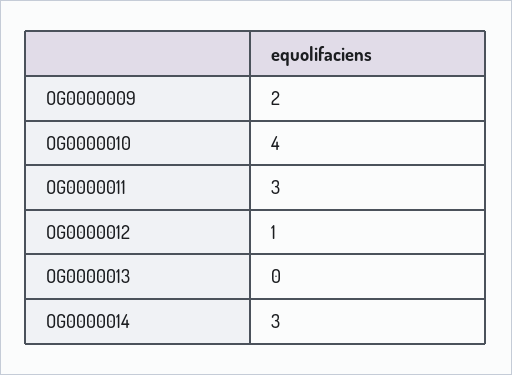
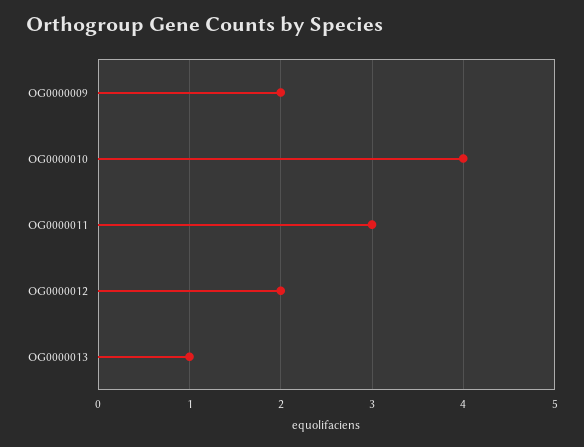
  {
    "OG0000009": 2,
    "OG0000010": 4,
    "OG0000011": 3,
-   "OG0000012": 1,
+   "OG0000012": 2,
-   "OG0000013": 0,
+   "OG0000013": 1
-   "OG0000014": 3
  }

